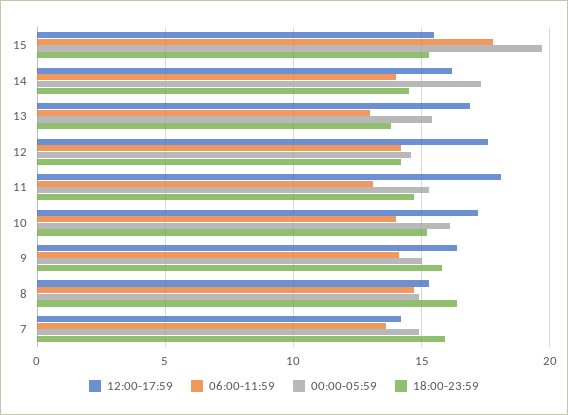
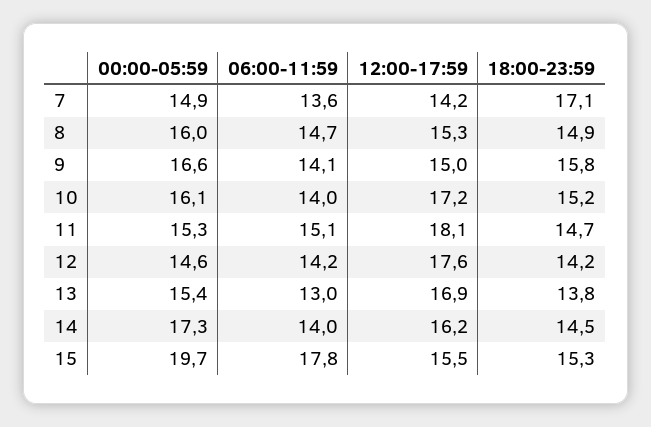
  {
    "12:00-17:59": {
      "15": 15.5,
      "14": 16.2,
      "13": 16.9,
      "12": 17.6,
      "11": 18.1,
      "10": 17.2,
-     "9": 16.5,
+     "9": 15,
      "8": 15.3,
      "7": 14.2
    },
    "06:00-11:59": {
      "15": 17.8,
      "14": 14,
      "13": 13,
      "12": 14.2,
-     "11": 13,
+     "11": 15.1,
      "10": 14,
      "9": 14.1,
      "8": 14.7,
      "7": 13.6
    },
    "00:00-05:59": {
      "15": 19.7,
      "14": 17.3,
      "13": 15.4,
      "12": 14.6,
      "11": 15.3,
      "10": 16.1,
-     "9": 15,
+     "9": 16.6,
-     "8": 15,
+     "8": 16,
      "7": 14.9
    },
    "18:00-23:59": {
      "15": 15.3,
      "14": 14.5,
      "13": 13.8,
      "12": 14.2,
      "11": 14.7,
      "10": 15.2,
      "9": 15.8,
-     "8": 16.5,
+     "8": 14.9,
-     "7": 16
+     "7": 17.1
    }
  }

